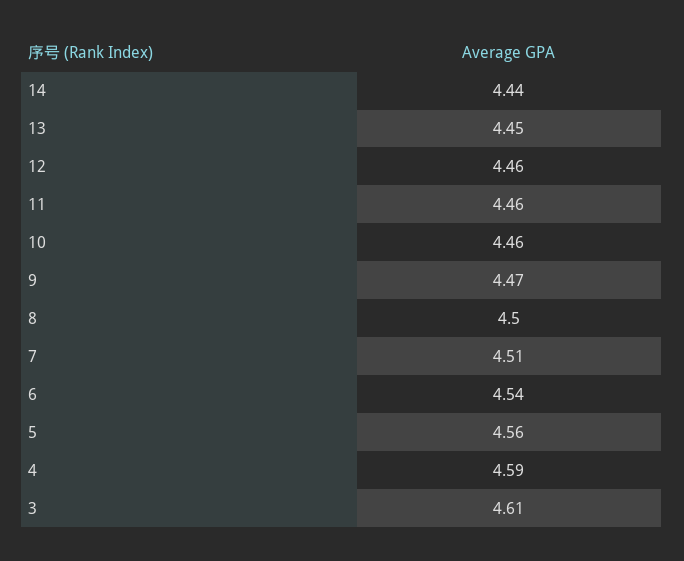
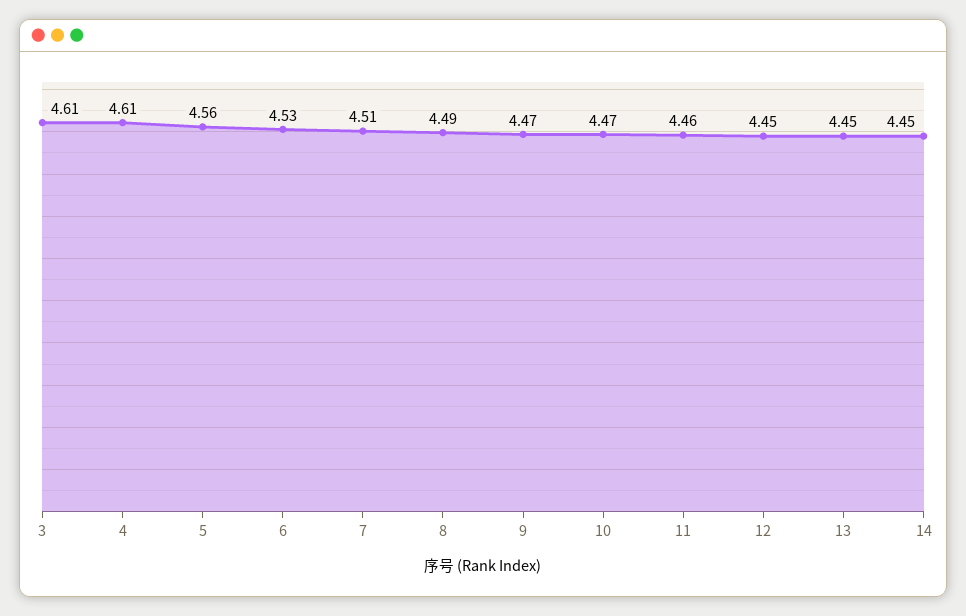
  {
-   "14": 4.44,
+   "14": 4.45,
    "13": 4.45,
-   "12": 4.46,
+   "12": 4.45,
    "11": 4.46,
-   "10": 4.46,
+   "10": 4.47,
    "9": 4.47,
-   "8": 4.5,
+   "8": 4.49,
    "7": 4.51,
-   "6": 4.54,
+   "6": 4.53,
    "5": 4.56,
-   "4": 4.59,
+   "4": 4.61,
    "3": 4.61
  }

